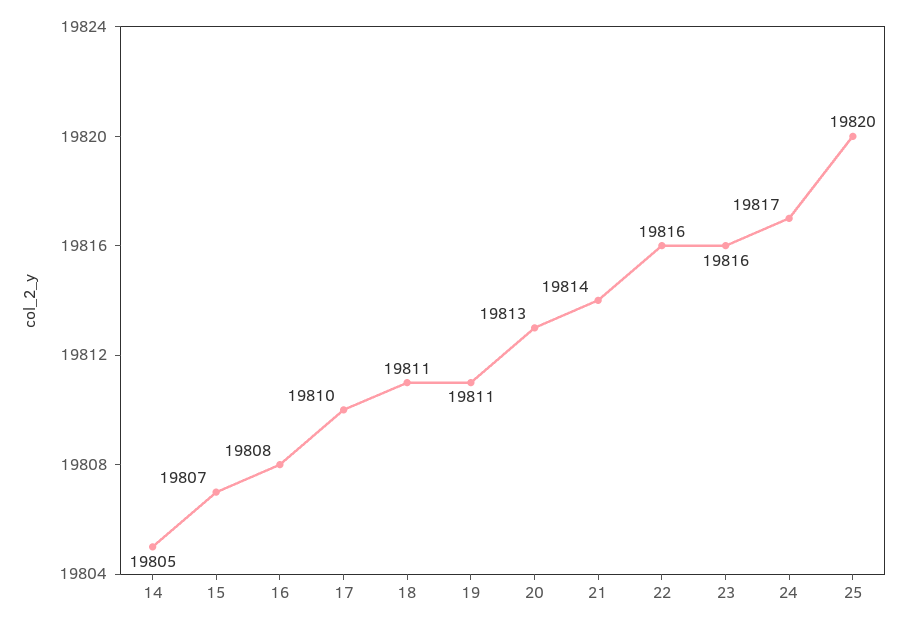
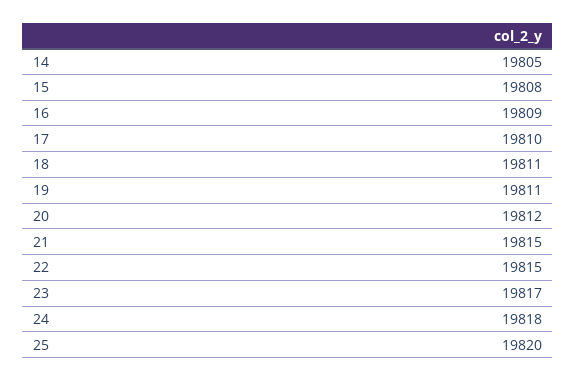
  {
    "14": 19805,
-   "15": 19807,
+   "15": 19808,
-   "16": 19808,
+   "16": 19809,
    "17": 19810,
    "18": 19811,
    "19": 19811,
-   "20": 19813,
+   "20": 19812,
-   "21": 19814,
+   "21": 19815,
-   "22": 19816,
+   "22": 19815,
-   "23": 19816,
+   "23": 19817,
-   "24": 19817,
+   "24": 19818,
    "25": 19820
  }

